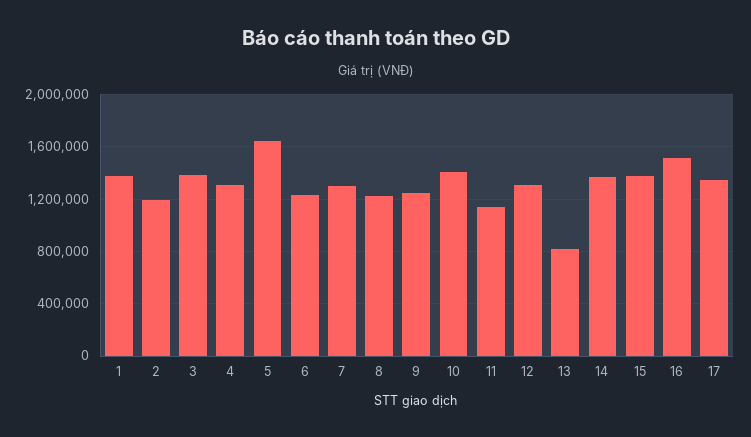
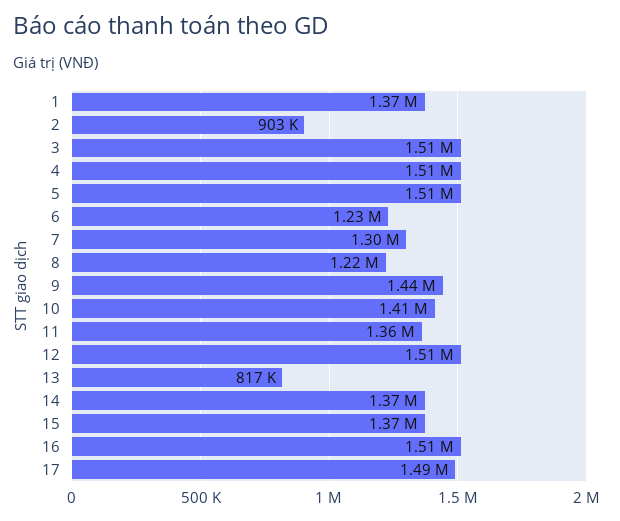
  {
    "1": 1370000,
-   "2": 1200000,
+   "2": 903000,
-   "3": 1400000,
+   "3": 1510000,
-   "4": 1300000,
+   "4": 1510000,
-   "5": 1650000,
+   "5": 1510000,
    "6": 1230000,
    "7": 1300000,
    "8": 1220000,
-   "9": 1250000,
+   "9": 1440000,
    "10": 1410000,
-   "11": 1150000,
+   "11": 1360000,
-   "12": 1300000,
+   "12": 1510000,
    "13": 817000,
    "14": 1370000,
    "15": 1370000,
    "16": 1510000,
-   "17": 1350000
+   "17": 1490000
  }

